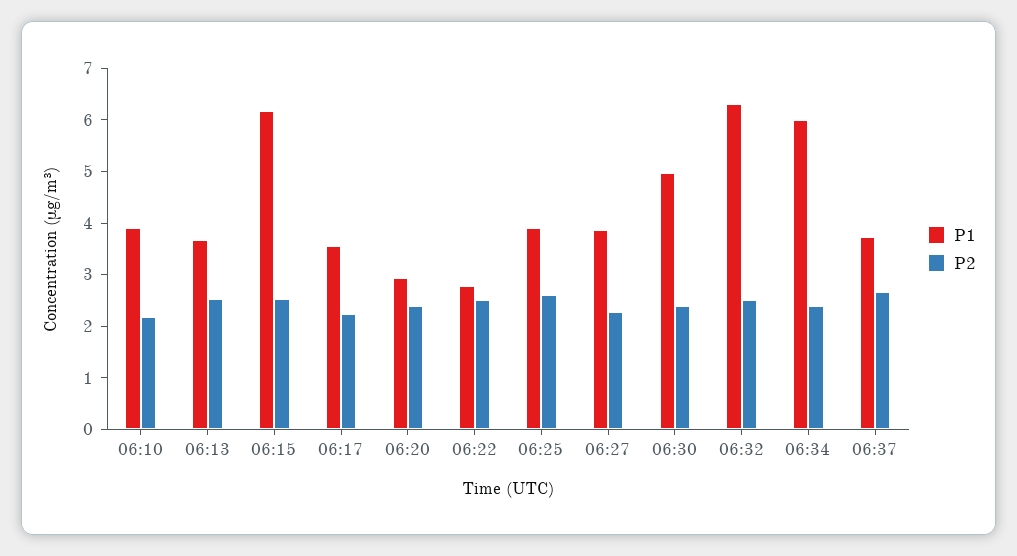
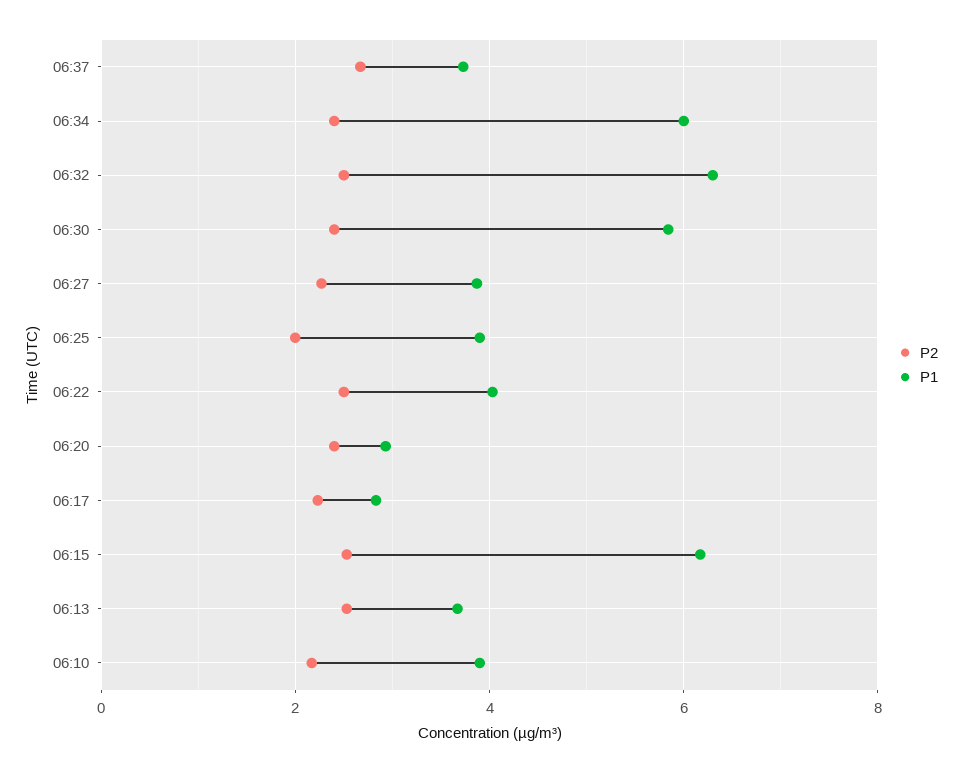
  {
    "P1": {
      "06:10": 4,
      "06:13": 3.6,
      "06:15": 6.2,
-     "06:17": 3.6,
+     "06:17": 2.8,
      "06:20": 3,
-     "06:22": 2.8,
+     "06:22": 4,
      "06:25": 4,
      "06:27": 3.8,
-     "06:30": 5,
+     "06:30": 5.8,
      "06:32": 6.4,
      "06:34": 6,
      "06:37": 3.8
    },
    "P2": {
      "06:10": 2.2,
      "06:13": 2.6,
      "06:15": 2.6,
      "06:17": 2.2,
      "06:20": 2.4,
      "06:22": 2.6,
-     "06:25": 2.6,
+     "06:25": 2,
      "06:27": 2.2,
      "06:30": 2.4,
      "06:32": 2.6,
      "06:34": 2.4,
      "06:37": 2.6
    }
  }

